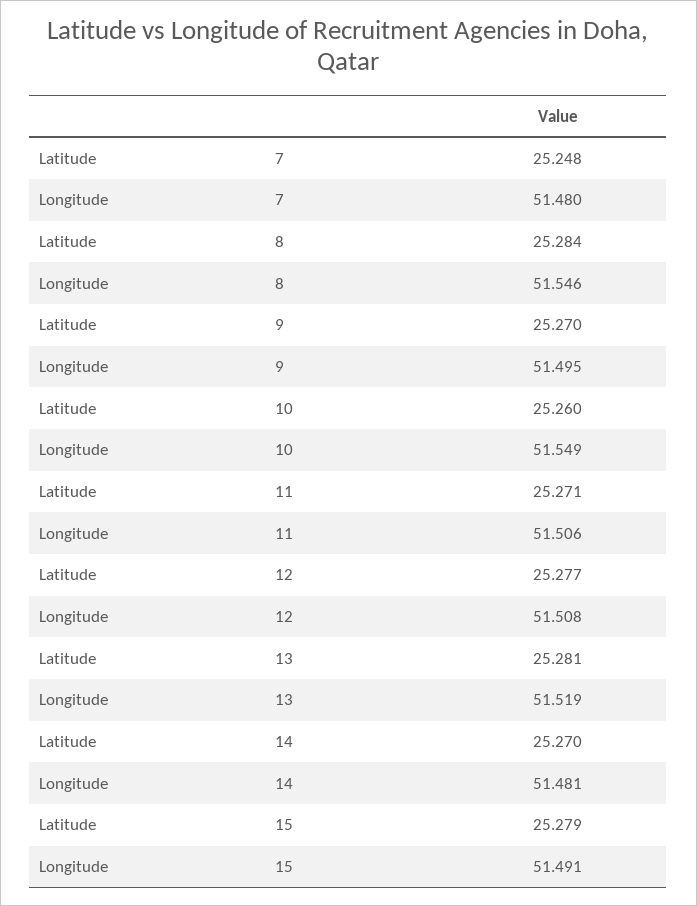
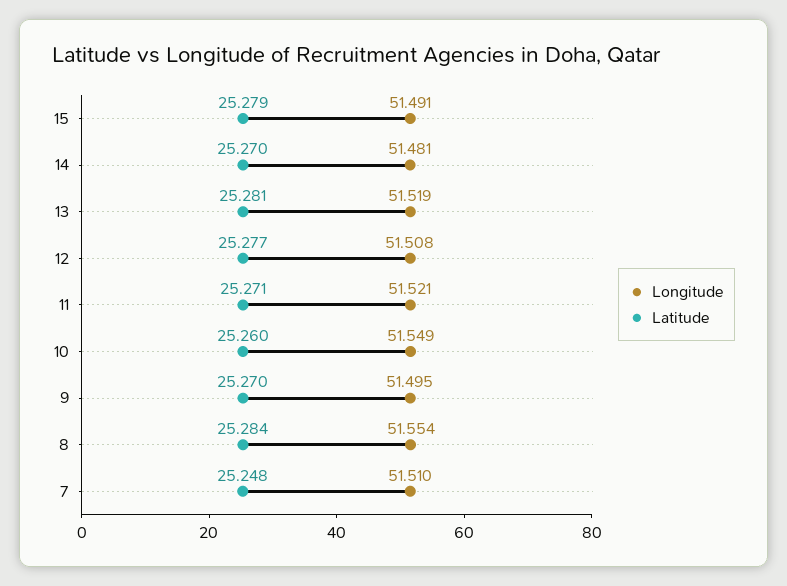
  {
    "Latitude": {
      "7": 25.248,
      "8": 25.284,
      "9": 25.27,
      "10": 25.26,
      "11": 25.271,
      "12": 25.277,
      "13": 25.281,
      "14": 25.27,
      "15": 25.279
    },
    "Longitude": {
-     "7": 51.48,
+     "7": 51.51,
-     "8": 51.546,
+     "8": 51.554,
      "9": 51.495,
      "10": 51.549,
-     "11": 51.506,
+     "11": 51.521,
      "12": 51.508,
      "13": 51.519,
      "14": 51.481,
      "15": 51.491
    }
  }

